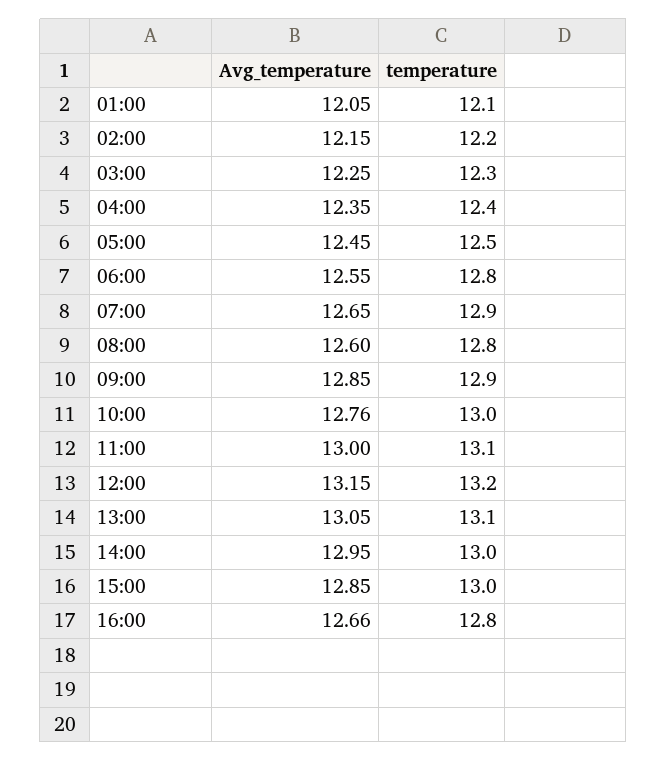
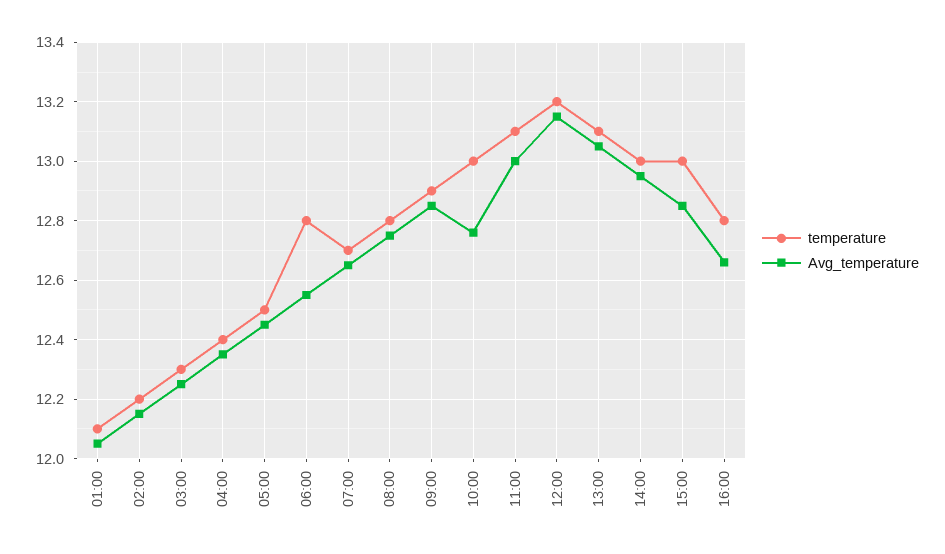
  {
    "Avg_temperature": {
      "01:00": 12.05,
      "02:00": 12.15,
      "03:00": 12.25,
      "04:00": 12.35,
      "05:00": 12.45,
      "06:00": 12.55,
      "07:00": 12.65,
-     "08:00": 12.6,
+     "08:00": 12.75,
      "09:00": 12.85,
      "10:00": 12.76,
      "11:00": 13,
      "12:00": 13.15,
      "13:00": 13.05,
      "14:00": 12.95,
      "15:00": 12.85,
      "16:00": 12.66
    },
    "temperature": {
      "01:00": 12.1,
      "02:00": 12.2,
      "03:00": 12.3,
      "04:00": 12.4,
      "05:00": 12.5,
      "06:00": 12.8,
-     "07:00": 12.9,
+     "07:00": 12.7,
      "08:00": 12.8,
      "09:00": 12.9,
      "10:00": 13,
      "11:00": 13.1,
      "12:00": 13.2,
      "13:00": 13.1,
      "14:00": 13,
      "15:00": 13,
      "16:00": 12.8
    }
  }

